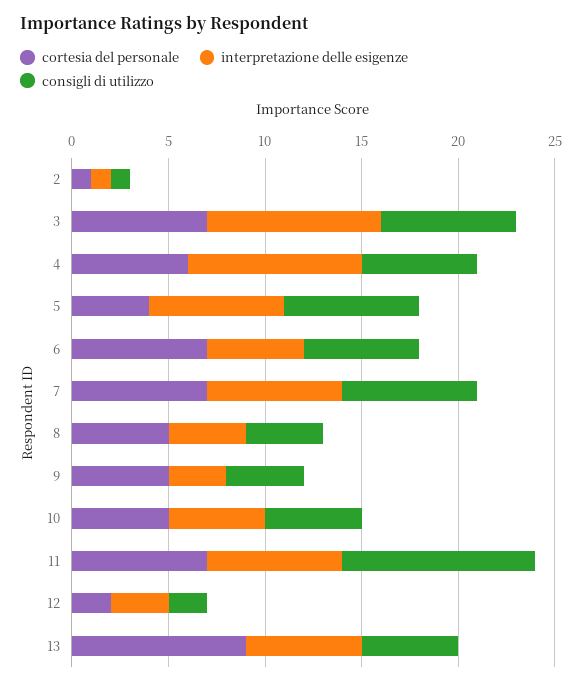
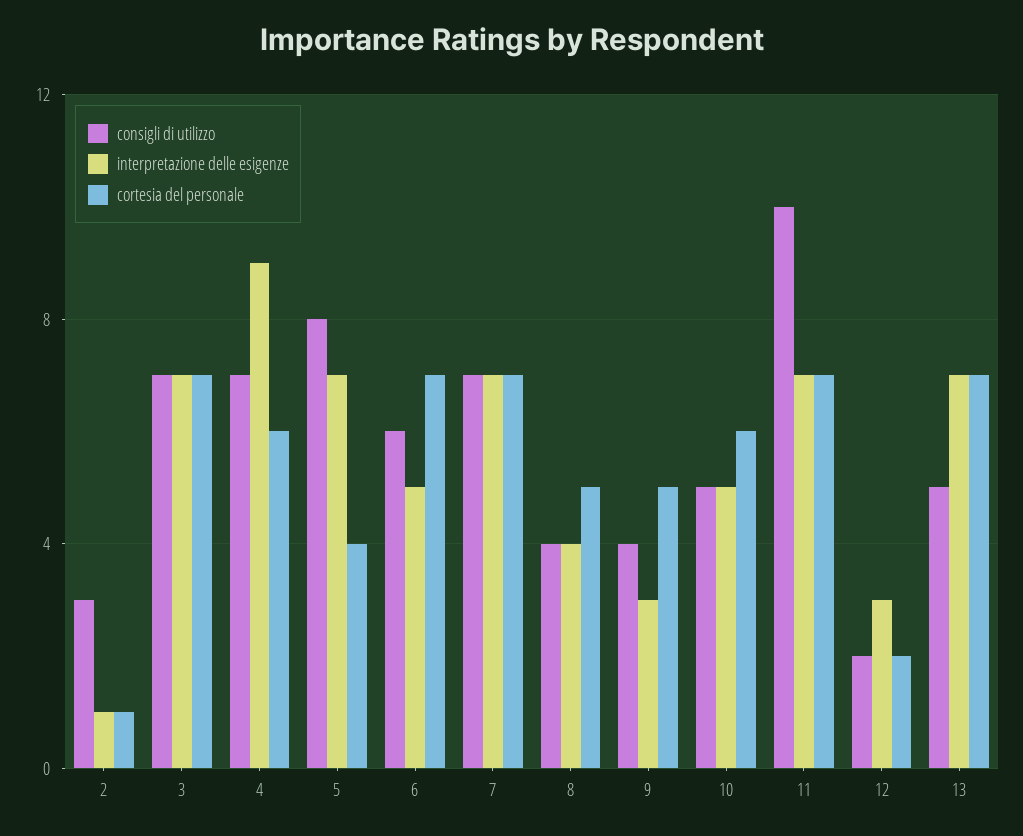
  {
    "cortesia del personale": {
      "2": 1,
      "3": 7,
      "4": 6,
      "5": 4,
      "6": 7,
      "7": 7,
      "8": 5,
      "9": 5,
-     "10": 5,
+     "10": 6,
      "11": 7,
      "12": 2,
-     "13": 9
+     "13": 7
    },
    "interpretazione delle esigenze": {
      "2": 1,
-     "3": 9,
+     "3": 7,
      "4": 9,
      "5": 7,
      "6": 5,
      "7": 7,
      "8": 4,
      "9": 3,
      "10": 5,
      "11": 7,
      "12": 3,
-     "13": 6
+     "13": 7
    },
    "consigli di utilizzo": {
-     "2": 1,
+     "2": 3,
      "3": 7,
-     "4": 6,
+     "4": 7,
-     "5": 7,
+     "5": 8,
      "6": 6,
      "7": 7,
      "8": 4,
      "9": 4,
      "10": 5,
      "11": 10,
      "12": 2,
      "13": 5
    }
  }

